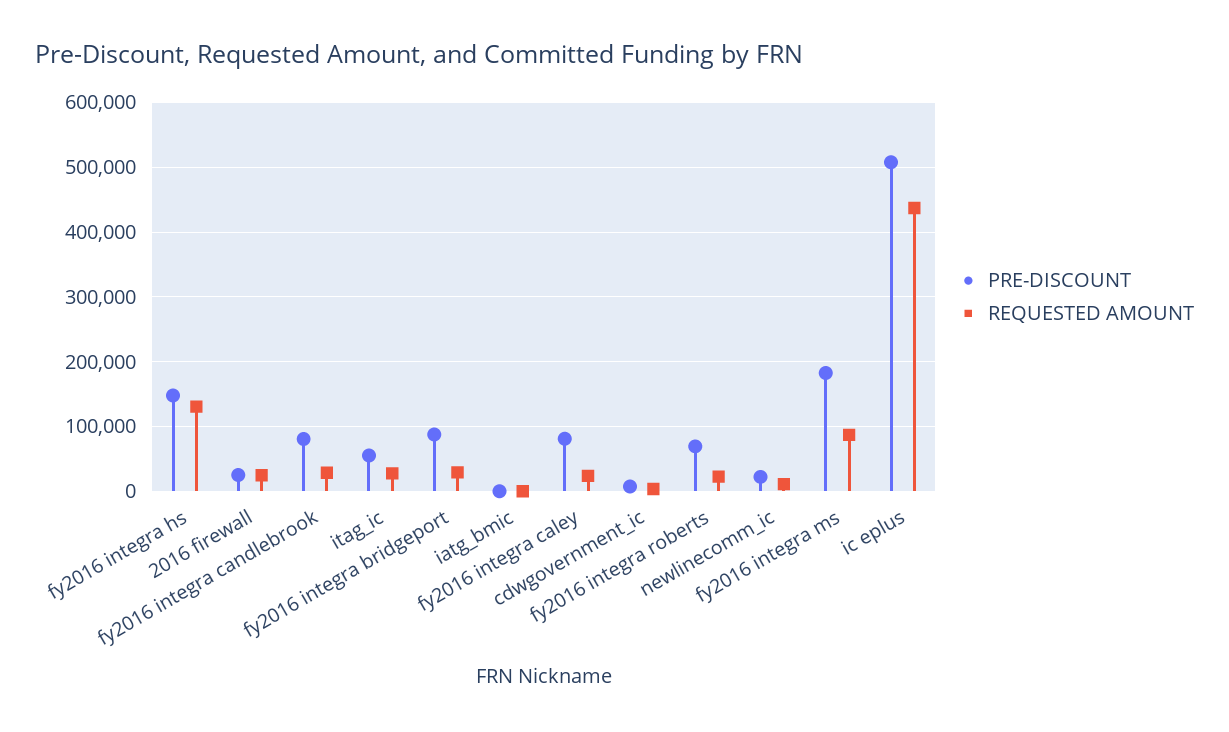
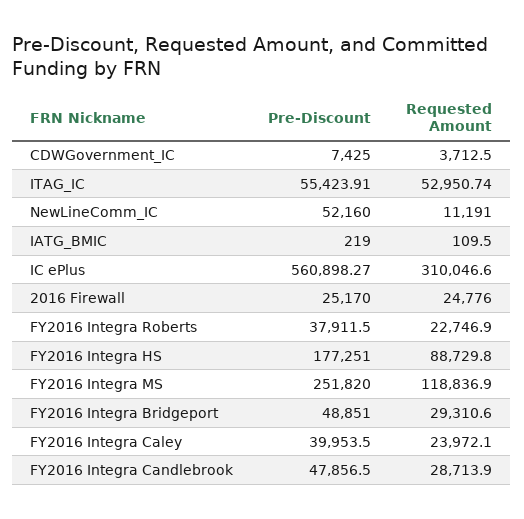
  {
    "PRE-DISCOUNT": {
-     "fy2016 integra hs": 150000,
+     "fy2016 integra hs": 177251,
      "2016 firewall": 25170,
-     "fy2016 integra candlebrook": 80000,
+     "fy2016 integra candlebrook": 47856.5,
      "itag_ic": 55423.91,
-     "fy2016 integra bridgeport": 90000,
+     "fy2016 integra bridgeport": 48851,
      "iatg_bmic": 219,
-     "fy2016 integra caley": 80000,
+     "fy2016 integra caley": 39953.5,
      "cdwgovernment_ic": 7425,
-     "fy2016 integra roberts": 70000,
+     "fy2016 integra roberts": 37911.5,
-     "newlinecomm_ic": 20000,
+     "newlinecomm_ic": 52160,
-     "fy2016 integra ms": 180000,
+     "fy2016 integra ms": 251820,
-     "ic eplus": 510000
+     "ic eplus": 560898.27
    },
    "REQUESTED AMOUNT": {
-     "fy2016 integra hs": 130000,
+     "fy2016 integra hs": 88729.8,
      "2016 firewall": 24776,
      "fy2016 integra candlebrook": 28713.9,
-     "itag_ic": 30000,
+     "itag_ic": 52950.74,
      "fy2016 integra bridgeport": 29310.6,
      "iatg_bmic": 109.5,
      "fy2016 integra caley": 23972.1,
      "cdwgovernment_ic": 3712.5,
      "fy2016 integra roberts": 22746.9,
      "newlinecomm_ic": 11191,
-     "fy2016 integra ms": 90000,
+     "fy2016 integra ms": 118836.9,
-     "ic eplus": 440000
+     "ic eplus": 310046.6
    }
  }

